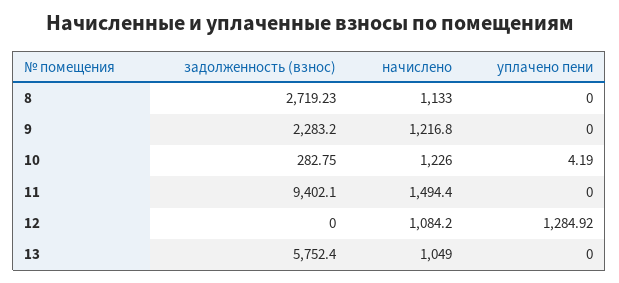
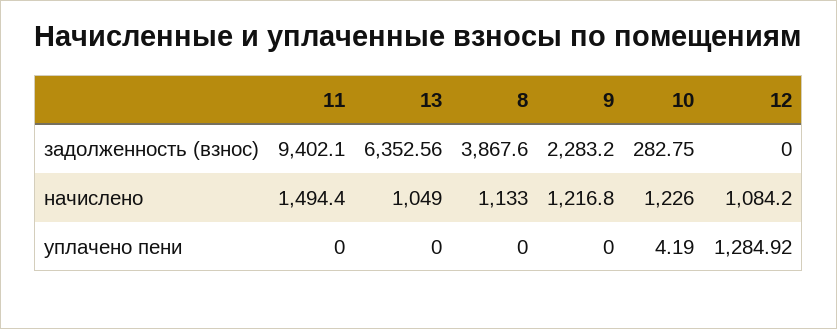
  {
    "задолженность (взнос)": {
-     "8": 2719.23,
+     "8": 3867.6,
      "9": 2283.2,
      "10": 282.75,
      "11": 9402.1,
      "12": 0,
-     "13": 5752.4
+     "13": 6352.56
    },
    "начислено": {
      "8": 1133,
      "9": 1216.8,
      "10": 1226,
      "11": 1494.4,
      "12": 1084.2,
      "13": 1049
    },
    "уплачено пени": {
      "8": 0,
      "9": 0,
      "10": 4.19,
      "11": 0,
      "12": 1284.92,
      "13": 0
    }
  }

